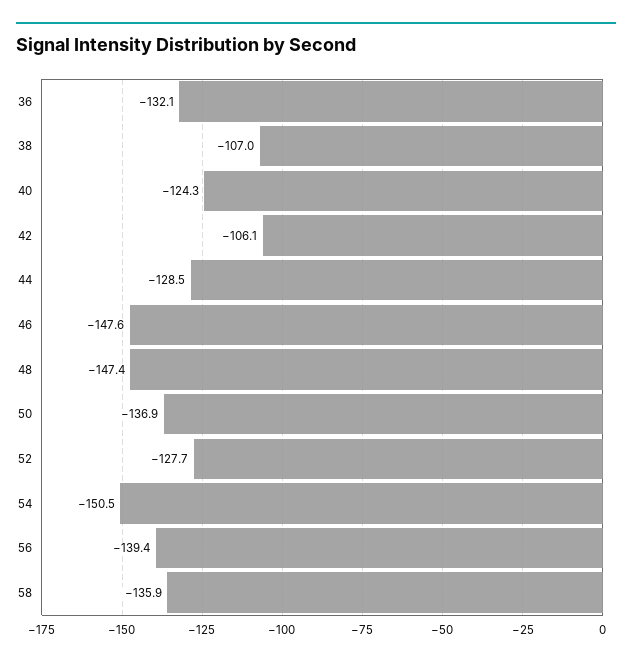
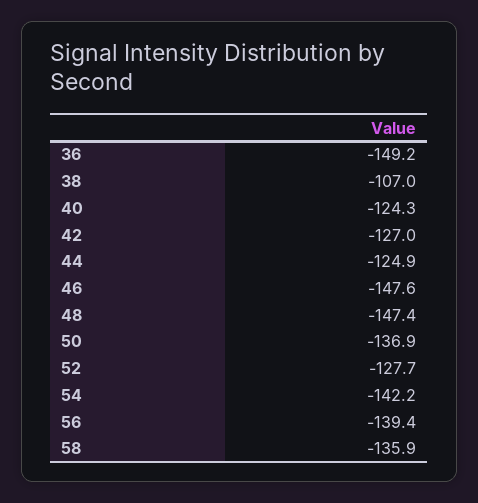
  {
-   "36": -132.1,
+   "36": -149.2,
    "38": -107,
    "40": -124.3,
-   "42": -106.1,
+   "42": -127,
-   "44": -128.5,
+   "44": -124.9,
    "46": -147.6,
    "48": -147.4,
    "50": -136.9,
    "52": -127.7,
-   "54": -150.5,
+   "54": -142.2,
    "56": -139.4,
    "58": -135.9
  }

